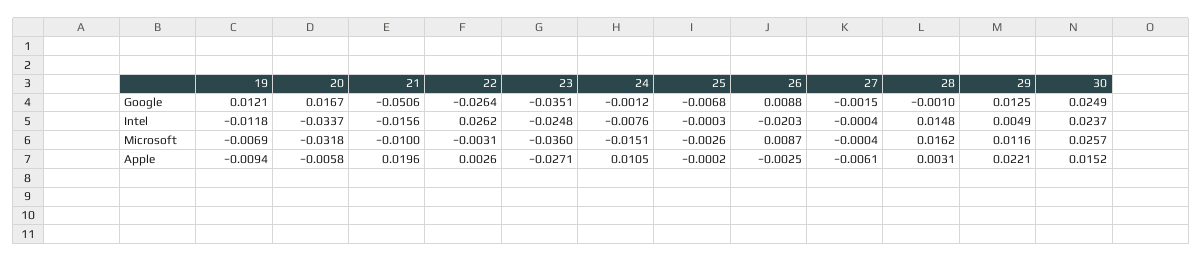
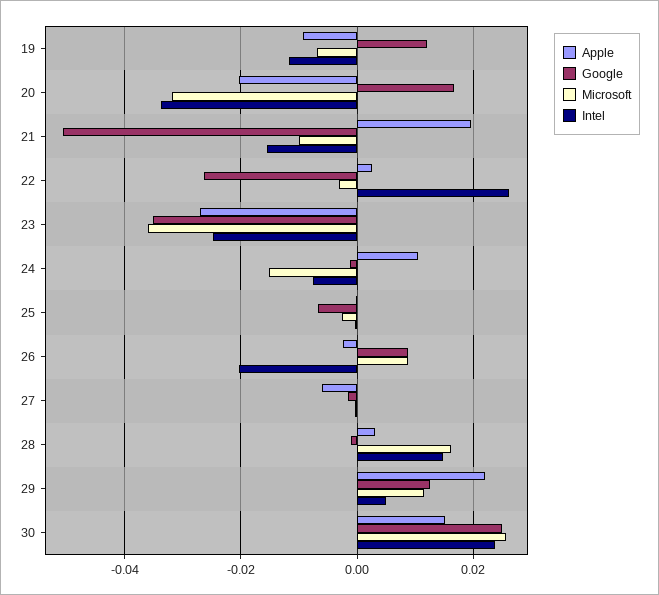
  {
    "Google": {
      "19": 0.0121,
      "20": 0.0167,
      "21": -0.0506,
      "22": -0.0264,
      "23": -0.0351,
      "24": -0.0012,
      "25": -0.0068,
      "26": 0.0088,
      "27": -0.0015,
      "28": -0.001,
      "29": 0.0125,
      "30": 0.0249
    },
    "Intel": {
      "19": -0.0118,
      "20": -0.0337,
      "21": -0.0156,
      "22": 0.0262,
      "23": -0.0248,
      "24": -0.0076,
      "25": -0.0003,
      "26": -0.0203,
      "27": -0.0004,
      "28": 0.0148,
      "29": 0.0049,
      "30": 0.0237
    },
    "Microsoft": {
      "19": -0.0069,
      "20": -0.0318,
      "21": -0.01,
      "22": -0.0031,
      "23": -0.036,
      "24": -0.0151,
      "25": -0.0026,
      "26": 0.0087,
      "27": -0.0004,
      "28": 0.0162,
      "29": 0.0116,
      "30": 0.0257
    },
    "Apple": {
      "19": -0.0094,
-     "20": -0.0058,
+     "20": -0.02,
      "21": 0.0196,
      "22": 0.0026,
      "23": -0.0271,
      "24": 0.0105,
      "25": -0.0002,
      "26": -0.0025,
      "27": -0.0061,
      "28": 0.0031,
      "29": 0.0221,
      "30": 0.0152
    }
  }

